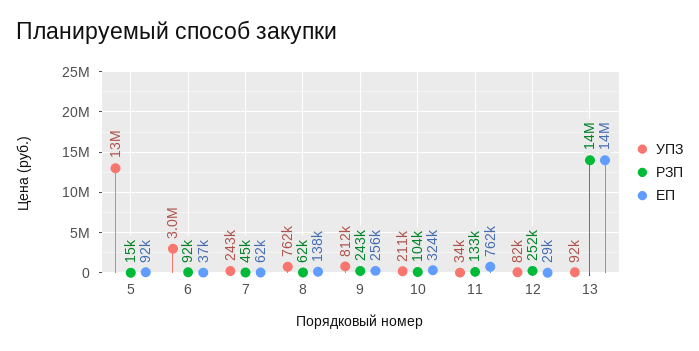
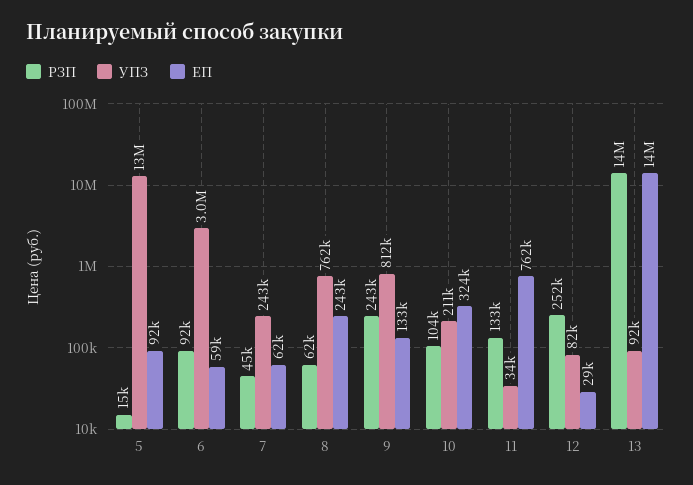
  {
    "УПЗ": {
      "5": 13000000,
      "6": 3000000,
      "7": 243000,
      "8": 762000,
      "9": 812000,
      "10": 211000,
      "11": 34000,
      "12": 82000,
      "13": 92000
    },
    "РЗП": {
      "5": 15000,
      "6": 92000,
      "7": 45000,
      "8": 62000,
      "9": 243000,
      "10": 104000,
      "11": 133000,
      "12": 252000,
      "13": 14000000
    },
    "ЕП": {
      "5": 92000,
-     "6": 37000,
+     "6": 59000,
      "7": 62000,
-     "8": 138000,
+     "8": 243000,
-     "9": 256000,
+     "9": 133000,
      "10": 324000,
      "11": 762000,
      "12": 29000,
      "13": 14000000
    }
  }

